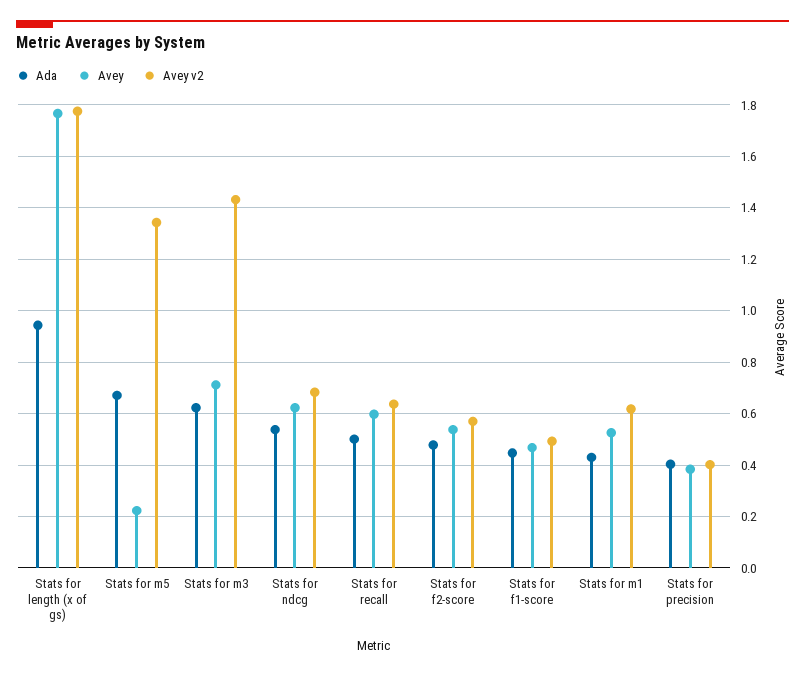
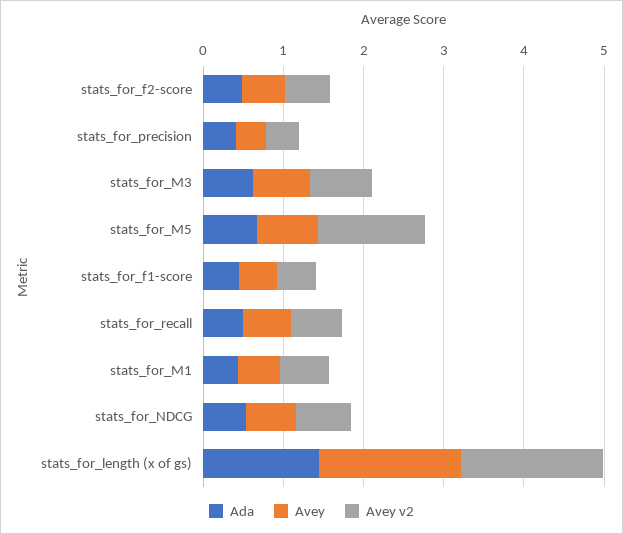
  {
    "Ada": {
-     "Stats for length (x of gs)": 0.95,
+     "Stats for length (x of gs)": 1.4,
      "Stats for m5": 0.675,
      "Stats for m3": 0.625,
      "Stats for ndcg": 0.55,
      "Stats for recall": 0.5,
      "Stats for f2-score": 0.475,
      "Stats for f1-score": 0.45,
      "Stats for m1": 0.425,
      "Stats for precision": 0.4
    },
    "Avey": {
      "Stats for length (x of gs)": 1.775,
-     "Stats for m5": 0.225,
+     "Stats for m5": 0.8,
      "Stats for m3": 0.7,
      "Stats for ndcg": 0.625,
      "Stats for recall": 0.6,
      "Stats for f2-score": 0.55,
      "Stats for f1-score": 0.475,
      "Stats for m1": 0.525,
      "Stats for precision": 0.375
    },
    "Avey v2": {
      "Stats for length (x of gs)": 1.775,
      "Stats for m5": 1.35,
-     "Stats for m3": 1.425,
+     "Stats for m3": 0.8,
      "Stats for ndcg": 0.675,
      "Stats for recall": 0.625,
      "Stats for f2-score": 0.575,
      "Stats for f1-score": 0.5,
      "Stats for m1": 0.625,
      "Stats for precision": 0.4
    }
  }

